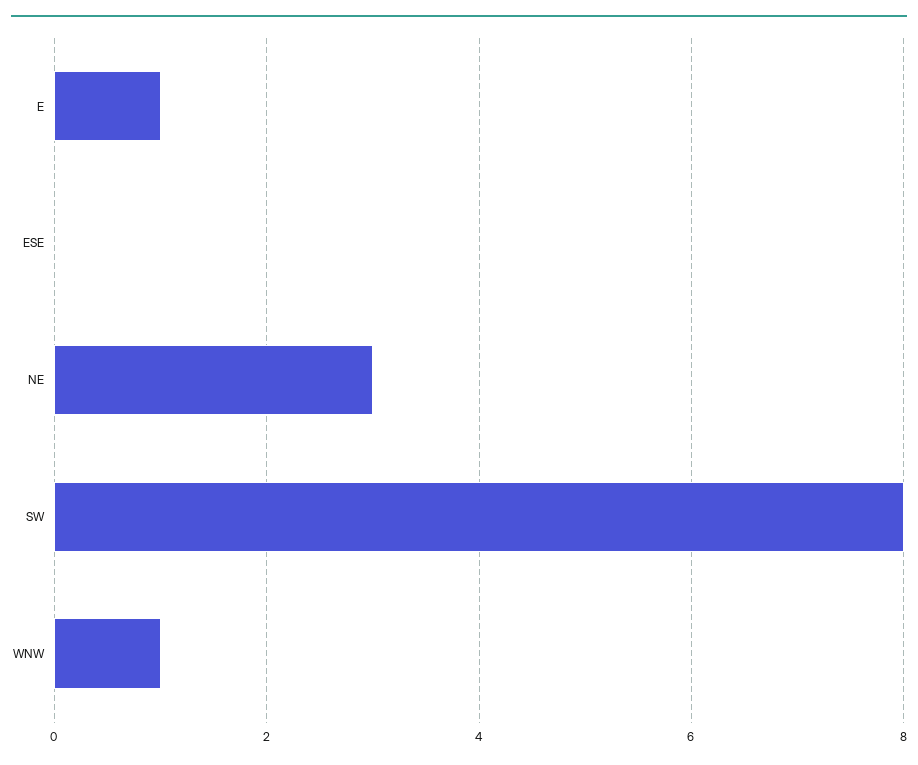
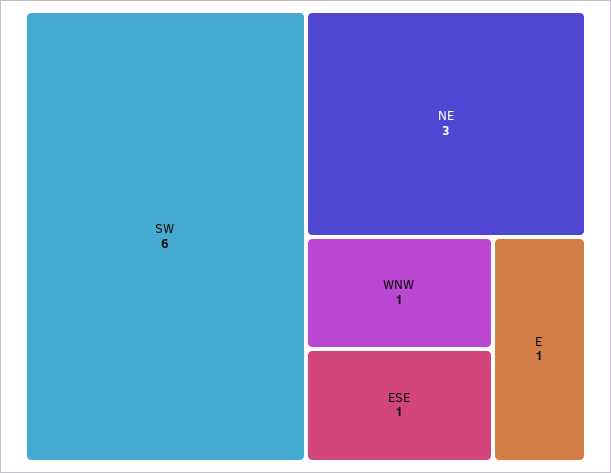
  {
    "E": 1,
-   "ESE": 0,
+   "ESE": 1,
    "NE": 3,
-   "SW": 8,
+   "SW": 6,
    "WNW": 1
  }

